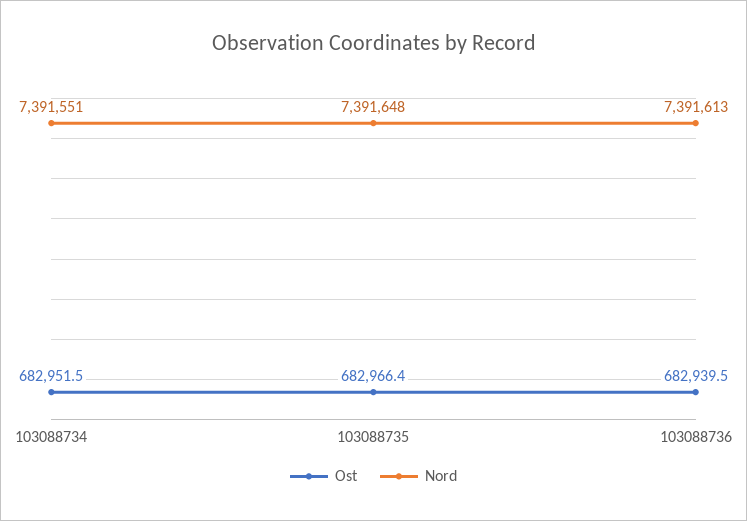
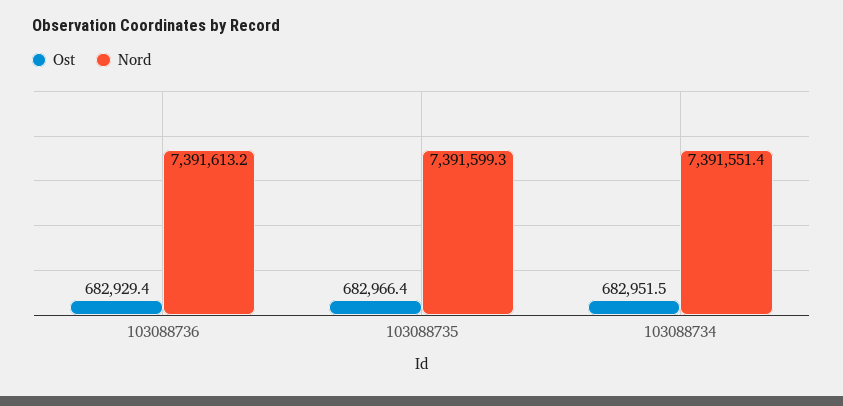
  {
    "Ost": {
      "103088734": 682951.5,
      "103088735": 682966.4,
-     "103088736": 682939.5
+     "103088736": 682929.4
    },
    "Nord": {
      "103088734": 7391551.4,
-     "103088735": 7391648,
+     "103088735": 7391599.3,
      "103088736": 7391613.2
    }
  }

